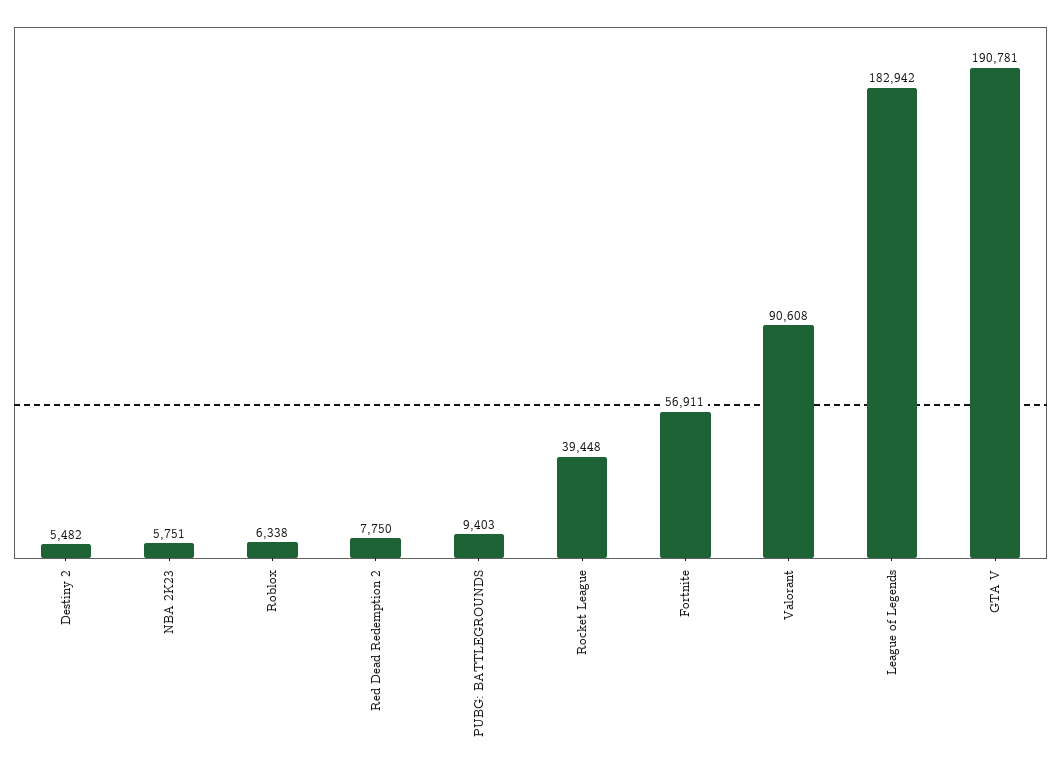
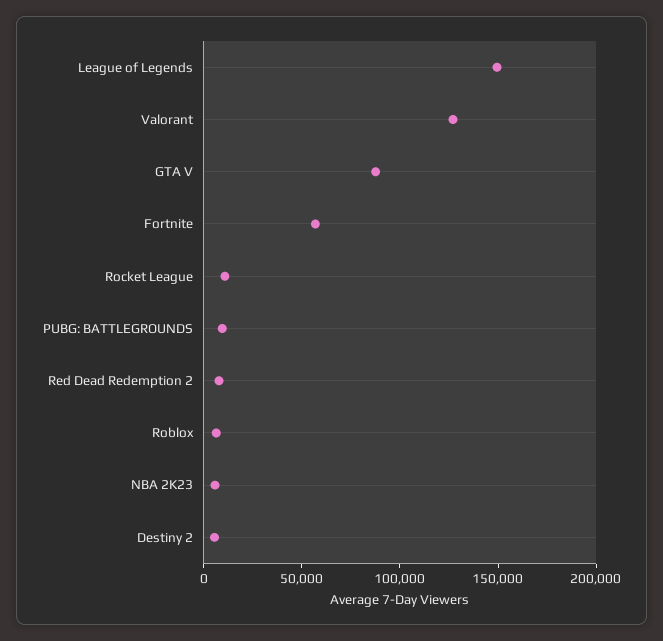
  {
    "Destiny 2": 5482,
    "NBA 2K23": 5751,
    "Roblox": 6338,
    "Red Dead Redemption 2": 7750,
    "PUBG: BATTLEGROUNDS": 9403,
-   "Rocket League": 39448,
+   "Rocket League": 10000,
    "Fortnite": 56911,
-   "Valorant": 90608,
+   "Valorant": 130000,
-   "League of Legends": 182942,
+   "League of Legends": 150000,
-   "GTA V": 190781
+   "GTA V": 90000
  }

